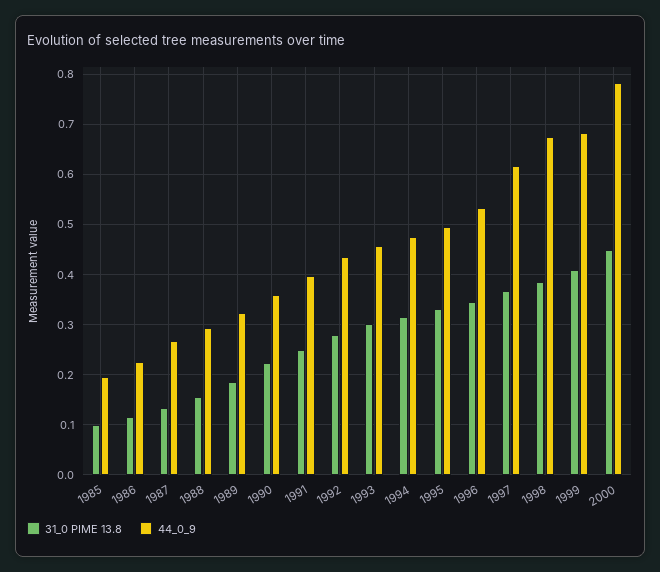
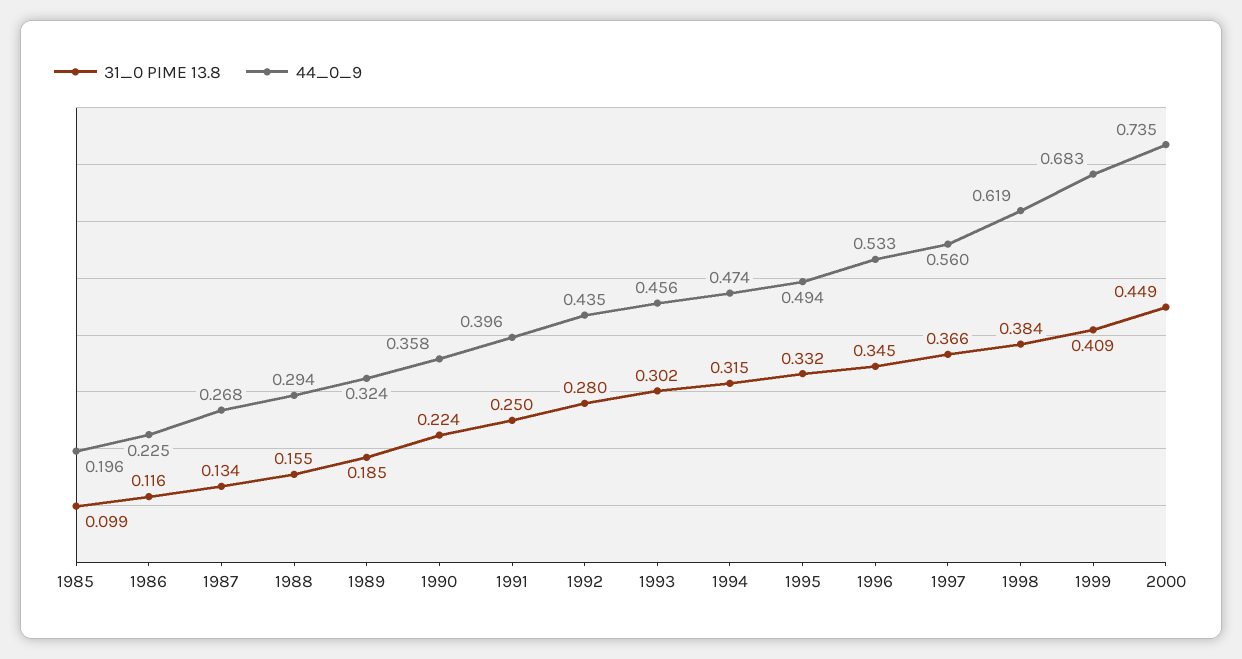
  {
    "31_0 PIME 13.8": {
      "1985": 0.099,
      "1986": 0.116,
      "1987": 0.134,
      "1988": 0.155,
      "1989": 0.185,
      "1990": 0.224,
      "1991": 0.25,
      "1992": 0.28,
      "1993": 0.302,
      "1994": 0.315,
      "1995": 0.332,
      "1996": 0.345,
      "1997": 0.366,
      "1998": 0.384,
      "1999": 0.409,
      "2000": 0.449
    },
    "44_0_9": {
      "1985": 0.196,
      "1986": 0.225,
      "1987": 0.268,
      "1988": 0.294,
      "1989": 0.324,
      "1990": 0.358,
      "1991": 0.396,
      "1992": 0.435,
      "1993": 0.456,
      "1994": 0.474,
      "1995": 0.494,
      "1996": 0.533,
-     "1997": 0.62,
+     "1997": 0.56,
-     "1998": 0.68,
+     "1998": 0.619,
      "1999": 0.683,
-     "2000": 0.78
+     "2000": 0.735
    }
  }

